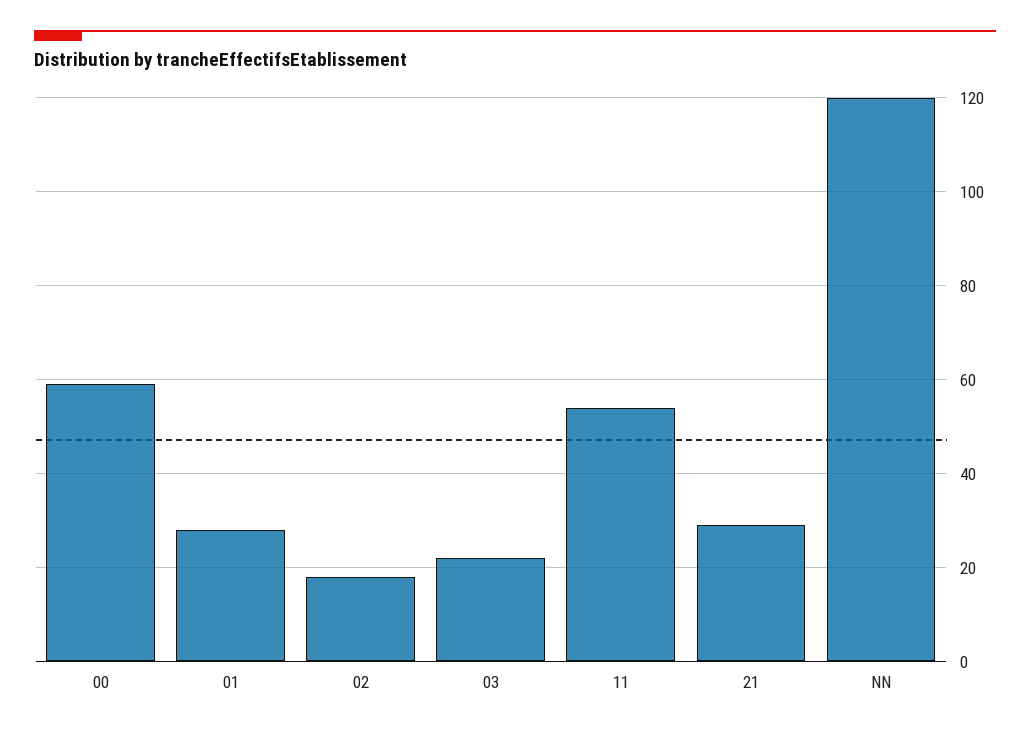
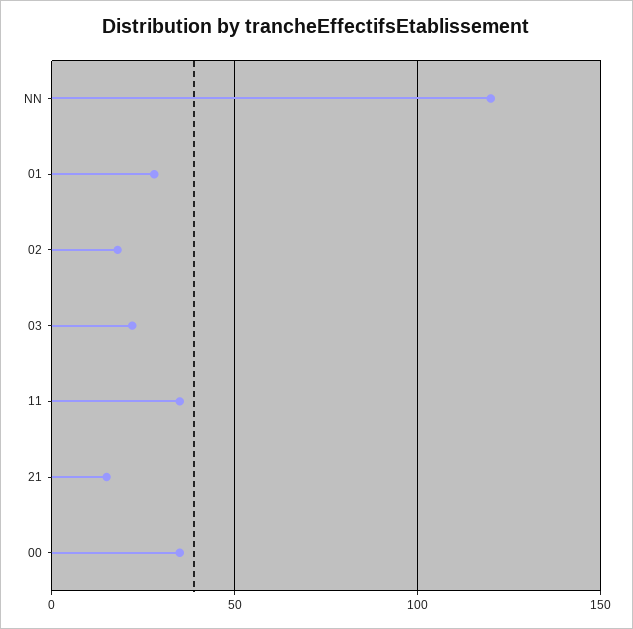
  {
-   "00": 60,
+   "00": 35,
    "01": 30,
    "02": 20,
    "03": 20,
-   "11": 55,
+   "11": 35,
-   "21": 30,
+   "21": 15,
    "NN": 120
  }

